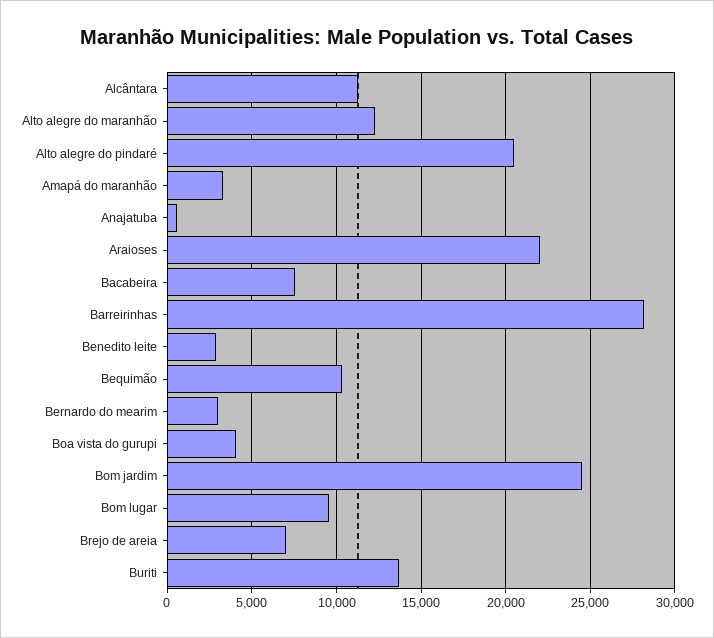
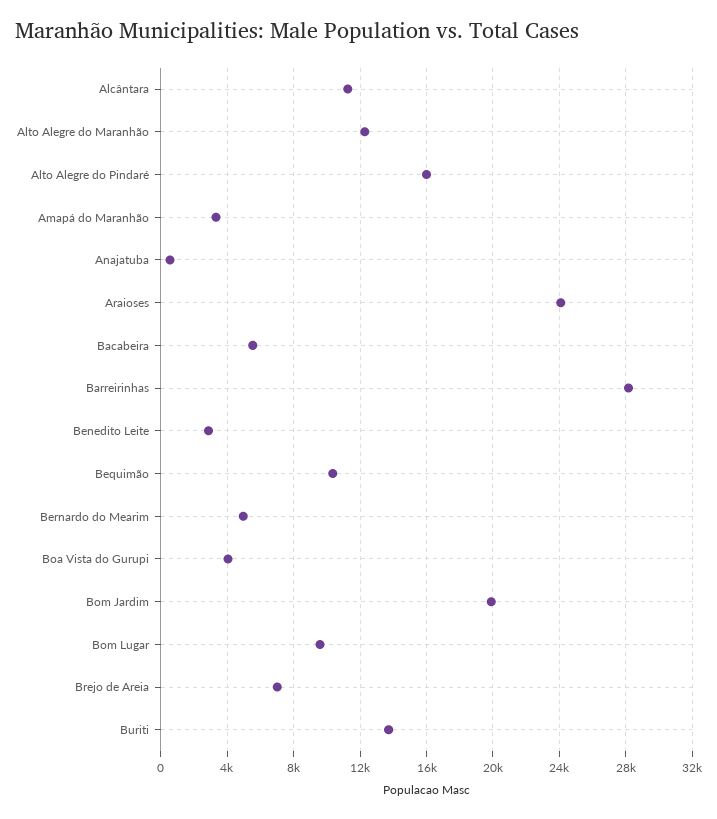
  {
    "Alcântara": 11500,
    "Alto alegre do maranhão": 12500,
-   "Alto alegre do pindaré": 20500,
+   "Alto alegre do pindaré": 16000,
    "Amapá do maranhão": 3500,
    "Anajatuba": 500,
-   "Araioses": 22000,
+   "Araioses": 24000,
-   "Bacabeira": 7500,
+   "Bacabeira": 5500,
    "Barreirinhas": 28000,
    "Benedito leite": 3000,
    "Bequimão": 10500,
-   "Bernardo do mearim": 3000,
+   "Bernardo do mearim": 5000,
    "Boa vista do gurupi": 4000,
-   "Bom jardim": 24500,
+   "Bom jardim": 20000,
    "Bom lugar": 9500,
    "Brejo de areia": 7000,
    "Buriti": 13500
  }

